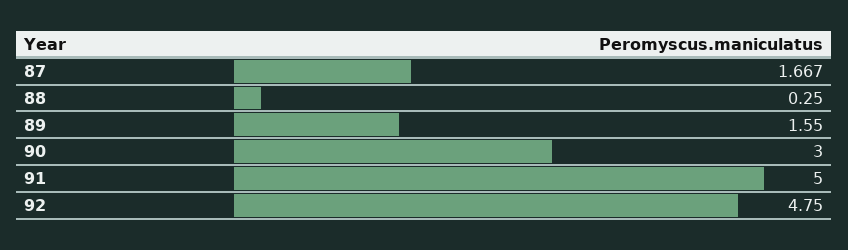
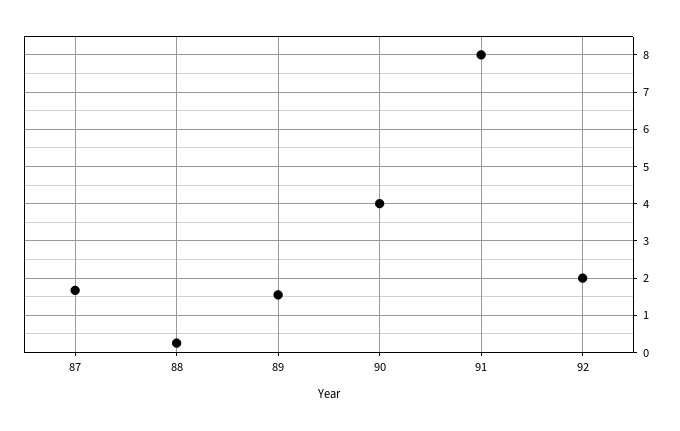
  {
    "87": 1.667,
    "88": 0.25,
    "89": 1.55,
-   "90": 3,
+   "90": 4,
-   "91": 5,
+   "91": 8,
-   "92": 4.75
+   "92": 2
  }

